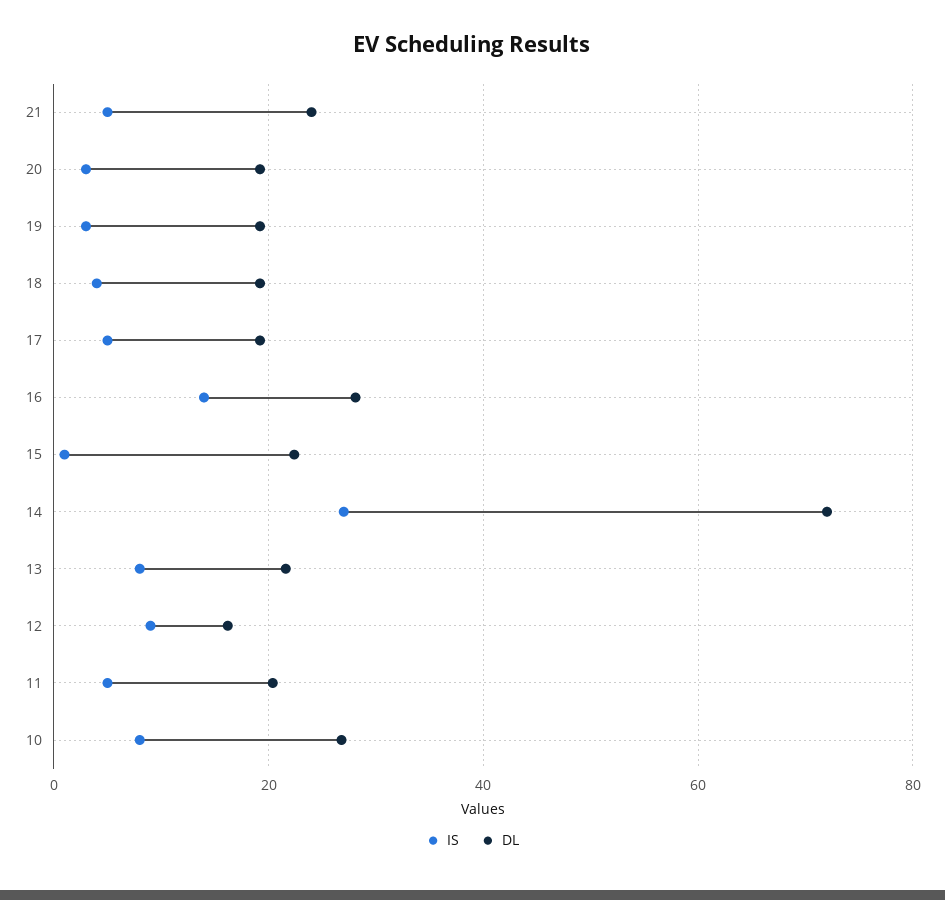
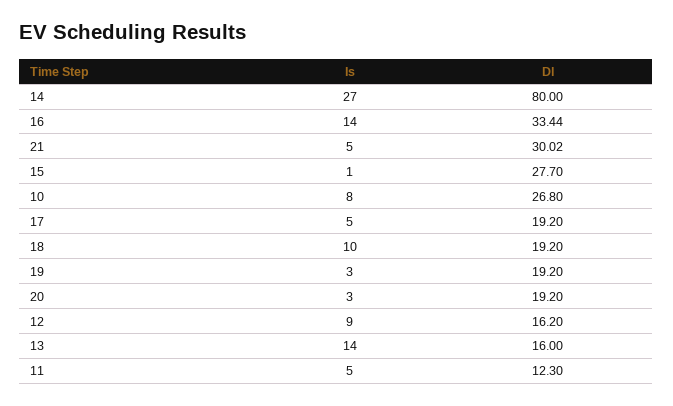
  {
    "IS": {
      "21": 5,
      "20": 3,
      "19": 3,
-     "18": 4,
+     "18": 10,
      "17": 5,
      "16": 14,
      "15": 1,
      "14": 27,
-     "13": 8,
+     "13": 14,
      "12": 9,
      "11": 5,
      "10": 8
    },
    "DL": {
-     "21": 24,
+     "21": 30.02,
      "20": 19.2,
      "19": 19.2,
      "18": 19.2,
      "17": 19.2,
-     "16": 28,
+     "16": 33.44,
-     "15": 22,
+     "15": 27.7,
-     "14": 72,
+     "14": 80,
-     "13": 22,
+     "13": 16,
      "12": 16.2,
-     "11": 20,
+     "11": 12.3,
      "10": 26.8
    }
  }

